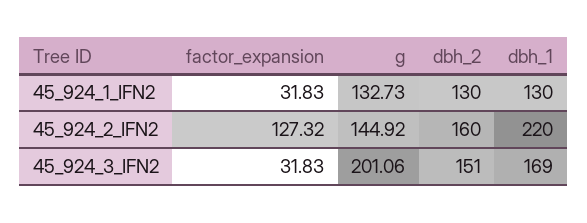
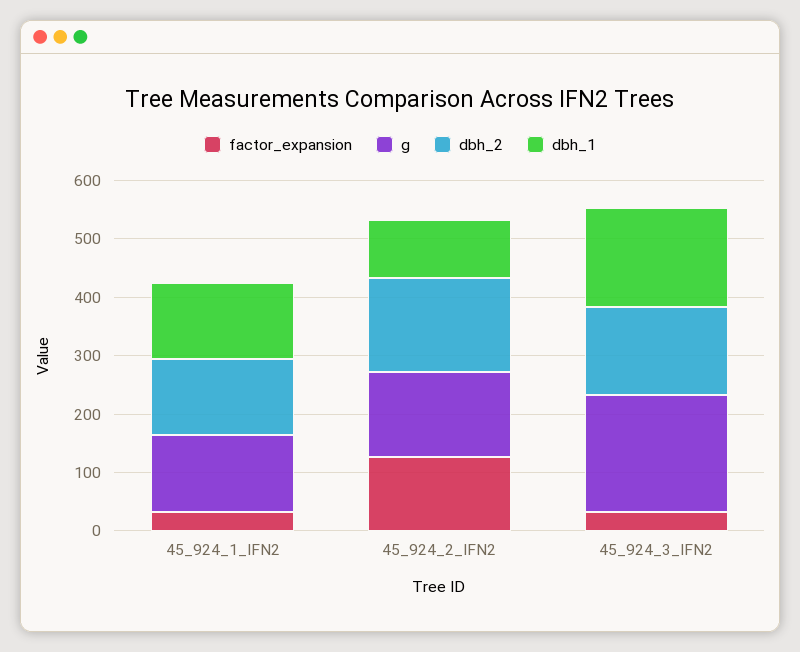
  {
    "factor_expansion": {
      "45_924_1_IFN2": 31.83,
      "45_924_2_IFN2": 127.32,
      "45_924_3_IFN2": 31.83
    },
    "g": {
      "45_924_1_IFN2": 132.73,
      "45_924_2_IFN2": 144.92,
      "45_924_3_IFN2": 201.06
    },
    "dbh_2": {
      "45_924_1_IFN2": 130,
      "45_924_2_IFN2": 160,
      "45_924_3_IFN2": 151
    },
    "dbh_1": {
      "45_924_1_IFN2": 130,
-     "45_924_2_IFN2": 220,
+     "45_924_2_IFN2": 100,
      "45_924_3_IFN2": 169
    }
  }

